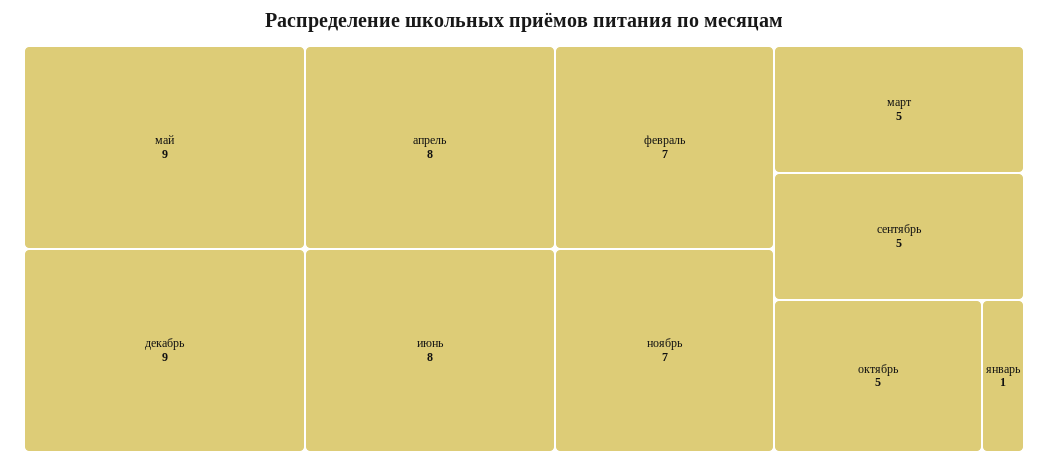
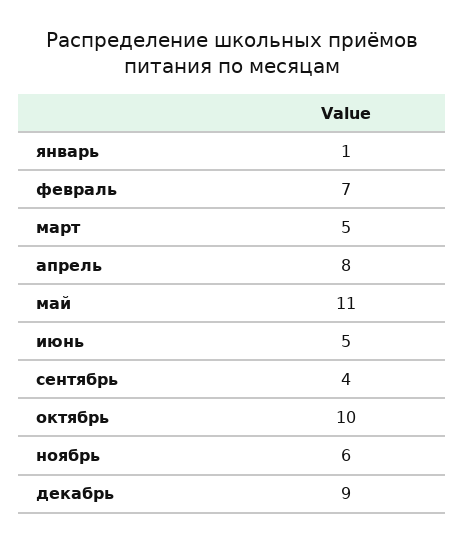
  {
-   "май": 9,
+   "май": 11,
    "декабрь": 9,
    "апрель": 8,
-   "июнь": 8,
+   "июнь": 5,
    "февраль": 7,
-   "ноябрь": 7,
+   "ноябрь": 6,
    "март": 5,
-   "сентябрь": 5,
+   "сентябрь": 4,
-   "октябрь": 5,
+   "октябрь": 10,
    "январь": 1
  }

